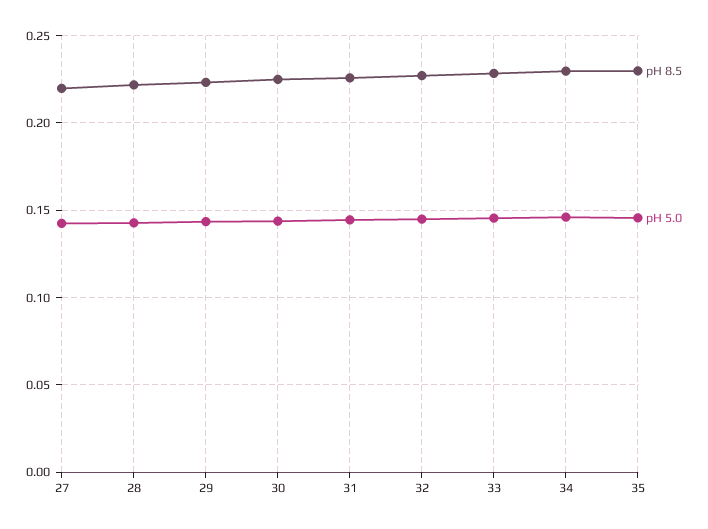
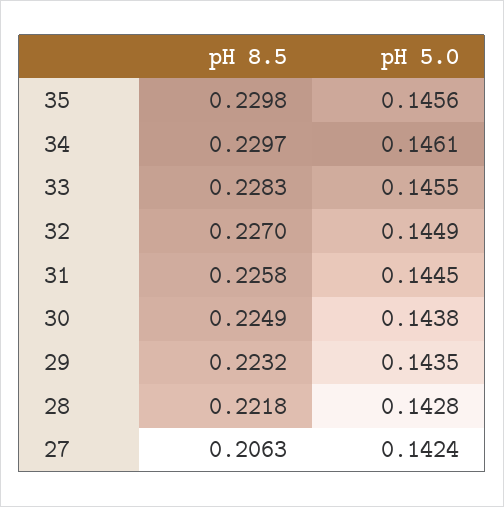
  {
    "pH 8.5": {
-     "27": 0.22,
+     "27": 0.2063,
      "28": 0.2218,
      "29": 0.2232,
      "30": 0.2249,
      "31": 0.2258,
      "32": 0.227,
      "33": 0.2283,
      "34": 0.2297,
      "35": 0.2298
    },
    "pH 5.0": {
      "27": 0.1424,
      "28": 0.1428,
      "29": 0.1435,
      "30": 0.1438,
      "31": 0.1445,
      "32": 0.1449,
      "33": 0.1455,
      "34": 0.1461,
      "35": 0.1456
    }
  }

